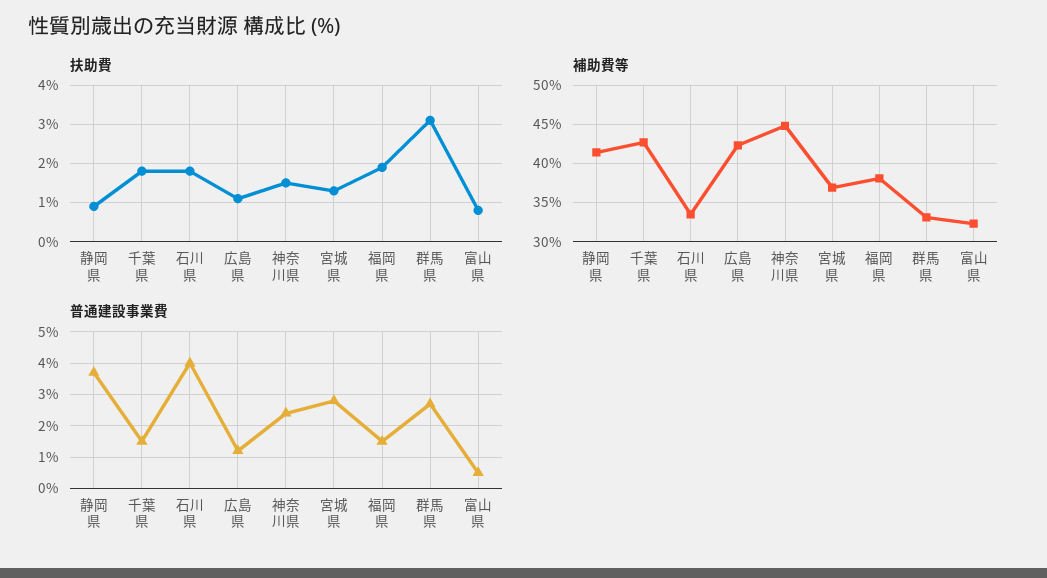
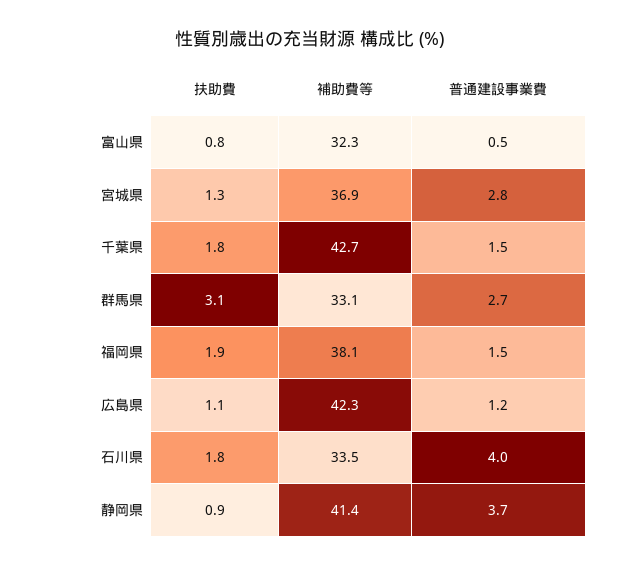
  {
    "扶助費": {
      "静岡県": 0.9,
      "千葉県": 1.8,
      "石川県": 1.8,
      "広島県": 1.1,
-     "神奈川県": 1.5,
      "宮城県": 1.3,
      "福岡県": 1.9,
      "群馬県": 3.1,
      "富山県": 0.8
    },
    "補助費等": {
      "静岡県": 41.4,
      "千葉県": 42.7,
      "石川県": 33.5,
      "広島県": 42.3,
-     "神奈川県": 45,
      "宮城県": 36.9,
      "福岡県": 38.1,
      "群馬県": 33.1,
      "富山県": 32.3
    },
    "普通建設事業費": {
      "静岡県": 3.7,
      "千葉県": 1.5,
      "石川県": 4,
      "広島県": 1.2,
-     "神奈川県": 2.5,
      "宮城県": 2.8,
      "福岡県": 1.5,
      "群馬県": 2.7,
      "富山県": 0.5
    }
  }

